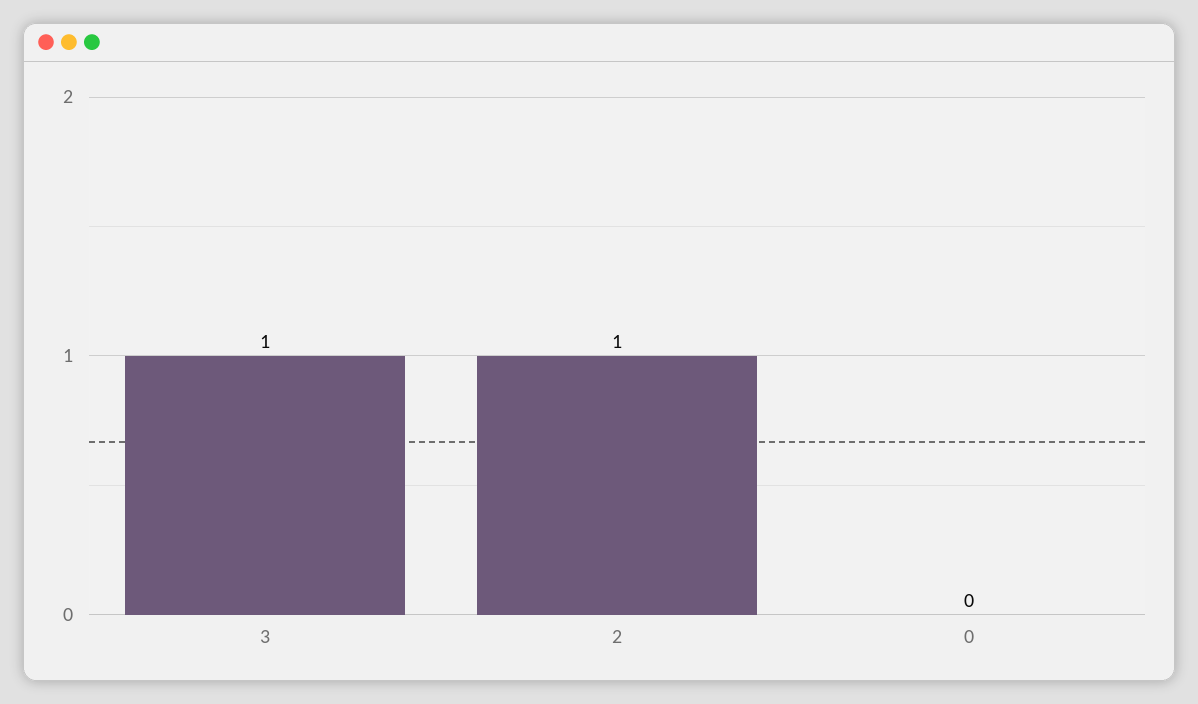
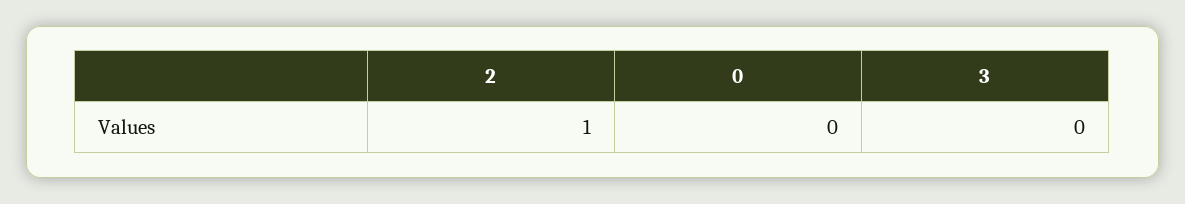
  {
-   "3": 1,
+   "3": 0,
    "2": 1,
    "0": 0
  }

